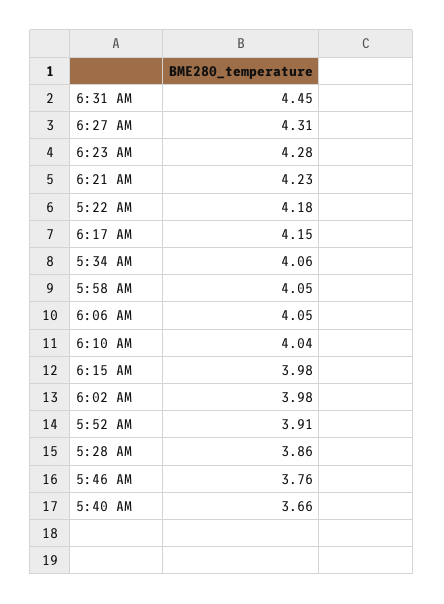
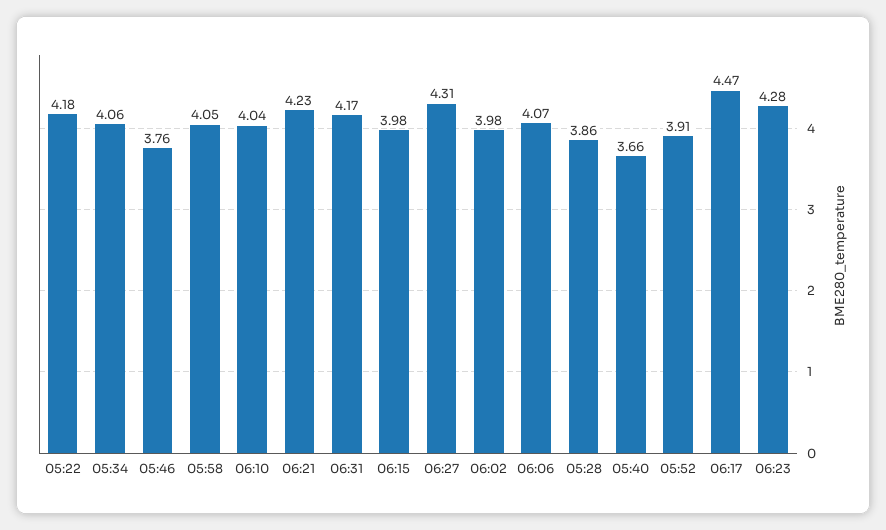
  {
-   "6:31 AM": 4.45,
+   "6:31 AM": 4.17,
    "6:27 AM": 4.31,
    "6:23 AM": 4.28,
    "6:21 AM": 4.23,
    "5:22 AM": 4.18,
-   "6:17 AM": 4.15,
+   "6:17 AM": 4.47,
    "5:34 AM": 4.06,
    "5:58 AM": 4.05,
-   "6:06 AM": 4.05,
+   "6:06 AM": 4.07,
    "6:10 AM": 4.04,
    "6:15 AM": 3.98,
    "6:02 AM": 3.98,
    "5:52 AM": 3.91,
    "5:28 AM": 3.86,
    "5:46 AM": 3.76,
    "5:40 AM": 3.66
  }

